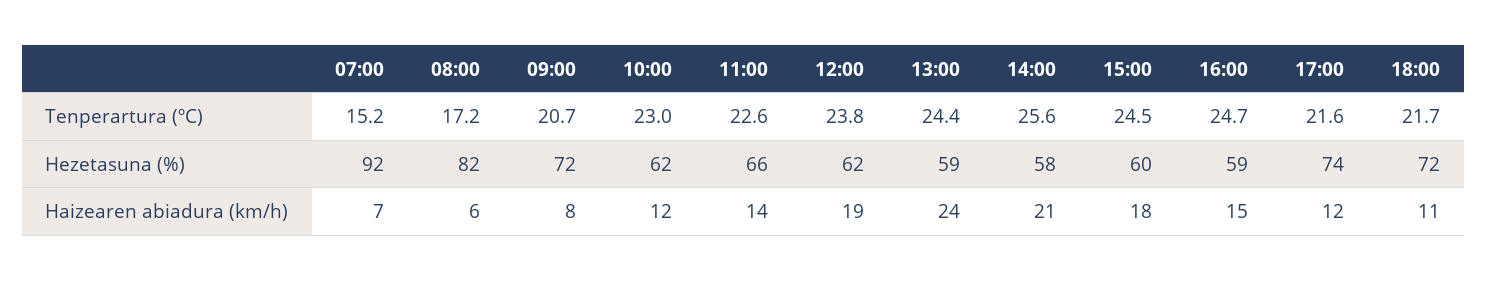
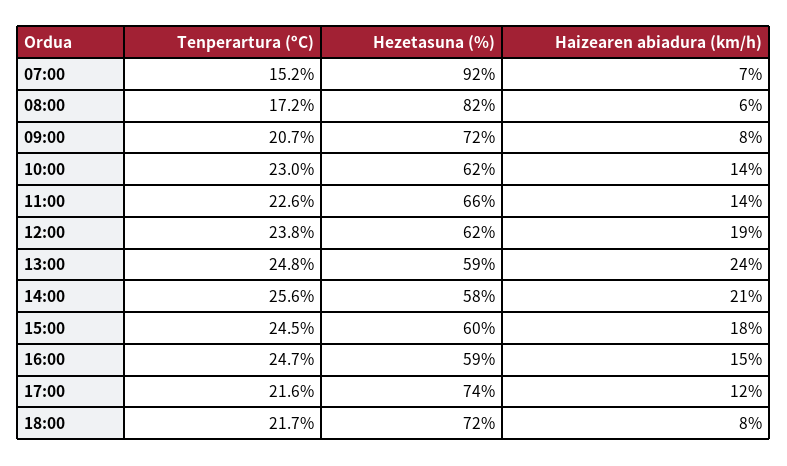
  {
    "07:00": {
      "Tenperartura (ºC)": 15.2,
      "Hezetasuna (%)": 92,
      "Haizearen abiadura (km/h)": 7
    },
    "08:00": {
      "Tenperartura (ºC)": 17.2,
      "Hezetasuna (%)": 82,
      "Haizearen abiadura (km/h)": 6
    },
    "09:00": {
      "Tenperartura (ºC)": 20.7,
      "Hezetasuna (%)": 72,
      "Haizearen abiadura (km/h)": 8
    },
    "10:00": {
      "Tenperartura (ºC)": 23,
      "Hezetasuna (%)": 62,
-     "Haizearen abiadura (km/h)": 12
+     "Haizearen abiadura (km/h)": 14
    },
    "11:00": {
      "Tenperartura (ºC)": 22.6,
      "Hezetasuna (%)": 66,
      "Haizearen abiadura (km/h)": 14
    },
    "12:00": {
      "Tenperartura (ºC)": 23.8,
      "Hezetasuna (%)": 62,
      "Haizearen abiadura (km/h)": 19
    },
    "13:00": {
-     "Tenperartura (ºC)": 24.4,
+     "Tenperartura (ºC)": 24.8,
      "Hezetasuna (%)": 59,
      "Haizearen abiadura (km/h)": 24
    },
    "14:00": {
      "Tenperartura (ºC)": 25.6,
      "Hezetasuna (%)": 58,
      "Haizearen abiadura (km/h)": 21
    },
    "15:00": {
      "Tenperartura (ºC)": 24.5,
      "Hezetasuna (%)": 60,
      "Haizearen abiadura (km/h)": 18
    },
    "16:00": {
      "Tenperartura (ºC)": 24.7,
      "Hezetasuna (%)": 59,
      "Haizearen abiadura (km/h)": 15
    },
    "17:00": {
      "Tenperartura (ºC)": 21.6,
      "Hezetasuna (%)": 74,
      "Haizearen abiadura (km/h)": 12
    },
    "18:00": {
      "Tenperartura (ºC)": 21.7,
      "Hezetasuna (%)": 72,
-     "Haizearen abiadura (km/h)": 11
+     "Haizearen abiadura (km/h)": 8
    }
  }

